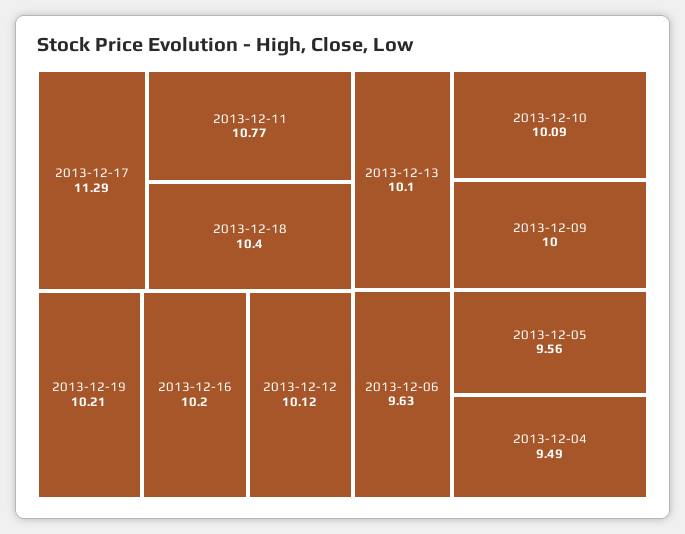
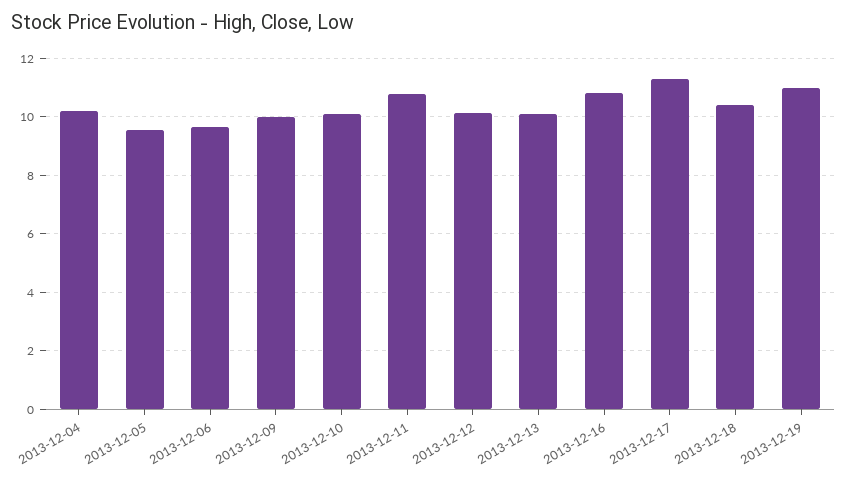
  {
    "2013-12-17": 11.29,
    "2013-12-11": 10.77,
    "2013-12-18": 10.4,
-   "2013-12-19": 10.21,
+   "2013-12-19": 11,
-   "2013-12-16": 10.2,
+   "2013-12-16": 10.75,
    "2013-12-12": 10.12,
    "2013-12-13": 10.1,
    "2013-12-10": 10.09,
    "2013-12-09": 10,
    "2013-12-06": 9.63,
    "2013-12-05": 9.56,
-   "2013-12-04": 9.49
+   "2013-12-04": 10.25
  }

